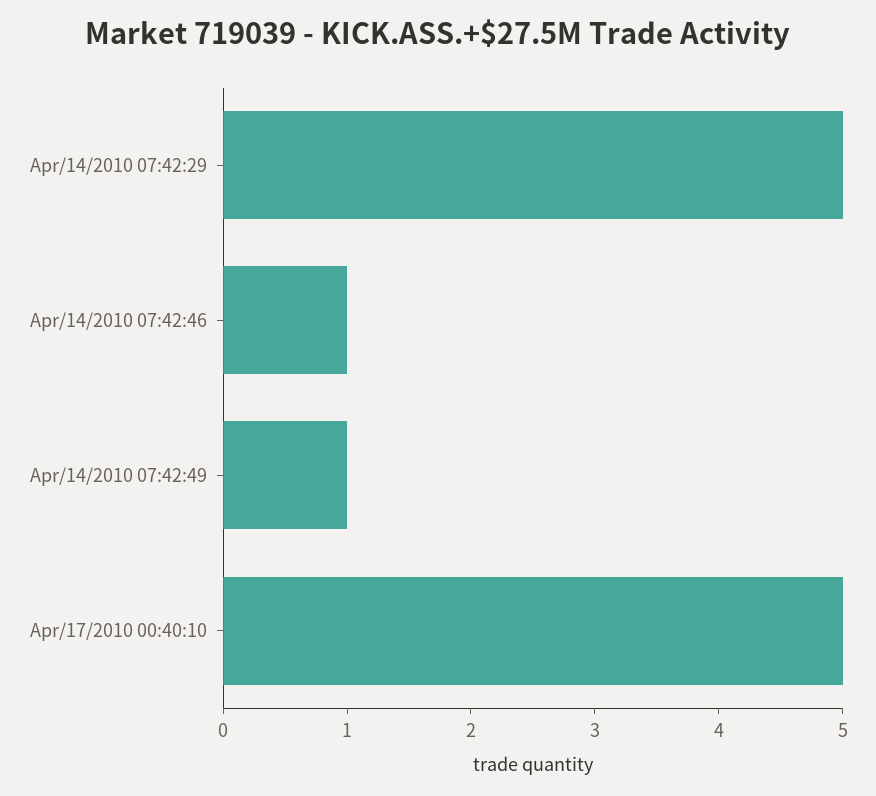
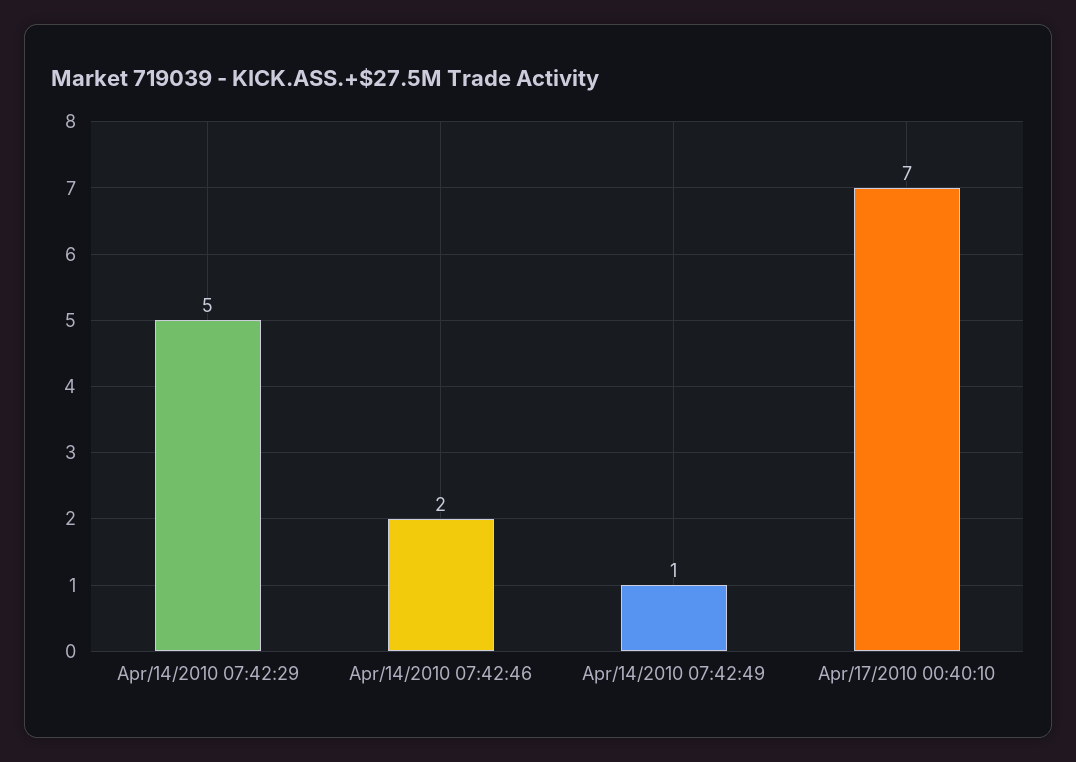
  {
    "Apr/14/2010 07:42:29": 5,
-   "Apr/14/2010 07:42:46": 1,
+   "Apr/14/2010 07:42:46": 2,
    "Apr/14/2010 07:42:49": 1,
-   "Apr/17/2010 00:40:10": 5
+   "Apr/17/2010 00:40:10": 7
  }

